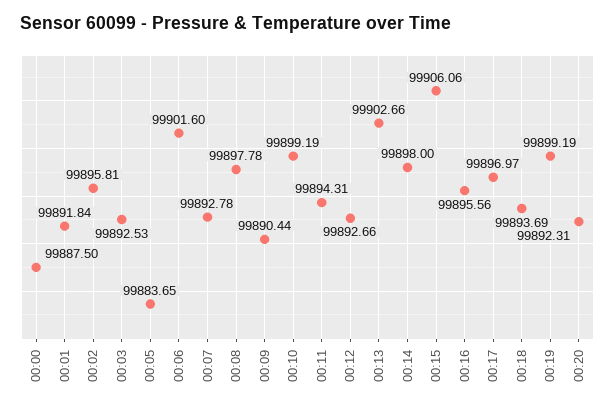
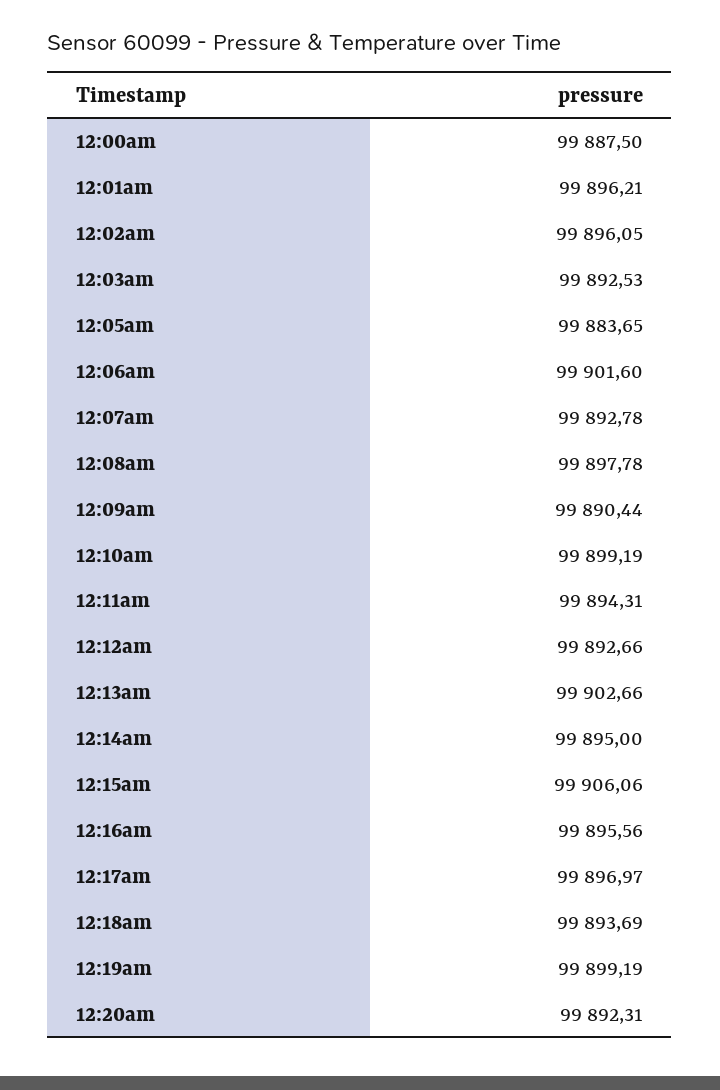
  {
    "00:00": 99887.5,
-   "00:01": 99891.84,
+   "00:01": 99896.21,
-   "00:02": 99895.81,
+   "00:02": 99896.05,
    "00:03": 99892.53,
    "00:05": 99883.65,
    "00:06": 99901.6,
    "00:07": 99892.78,
    "00:08": 99897.78,
    "00:09": 99890.44,
    "00:10": 99899.19,
    "00:11": 99894.31,
    "00:12": 99892.66,
    "00:13": 99902.66,
-   "00:14": 99898,
+   "00:14": 99895,
    "00:15": 99906.06,
    "00:16": 99895.56,
    "00:17": 99896.97,
    "00:18": 99893.69,
    "00:19": 99899.19,
    "00:20": 99892.31
  }

